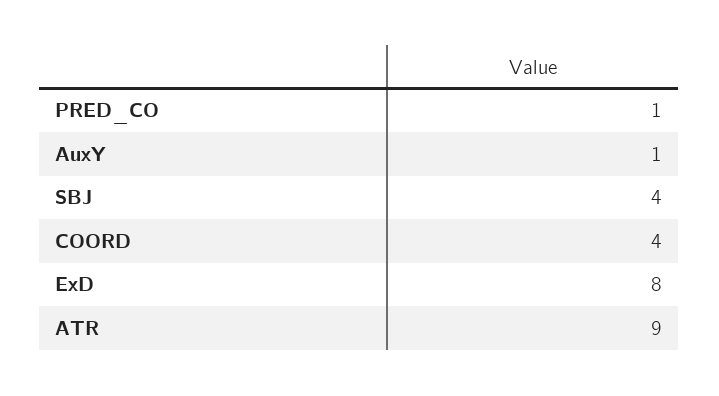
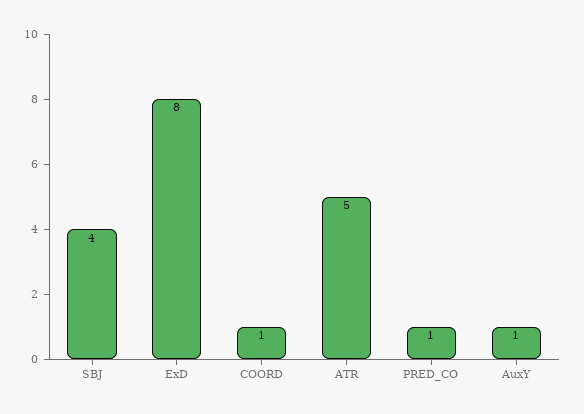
  {
    "PRED_CO": 1,
    "AuxY": 1,
    "SBJ": 4,
-   "COORD": 4,
+   "COORD": 1,
    "ExD": 8,
-   "ATR": 9
+   "ATR": 5
  }

